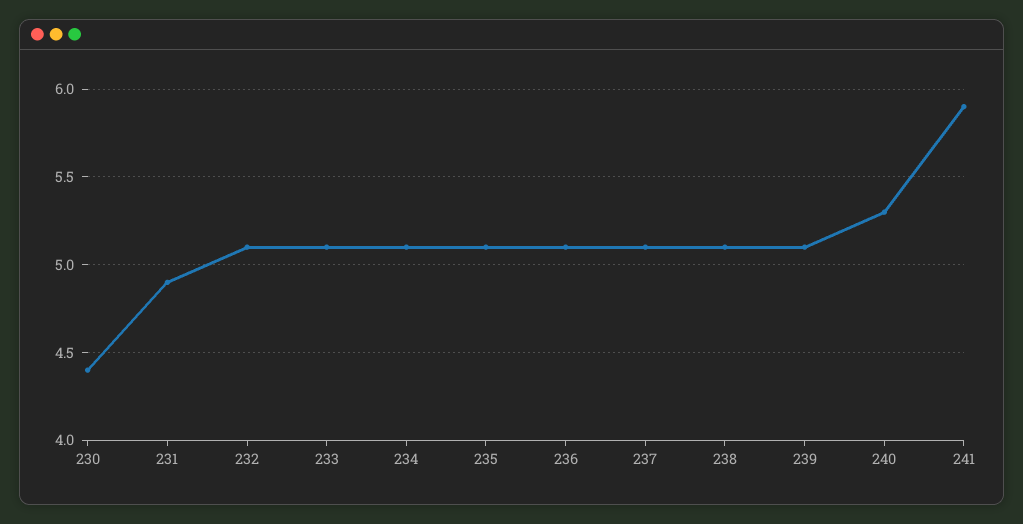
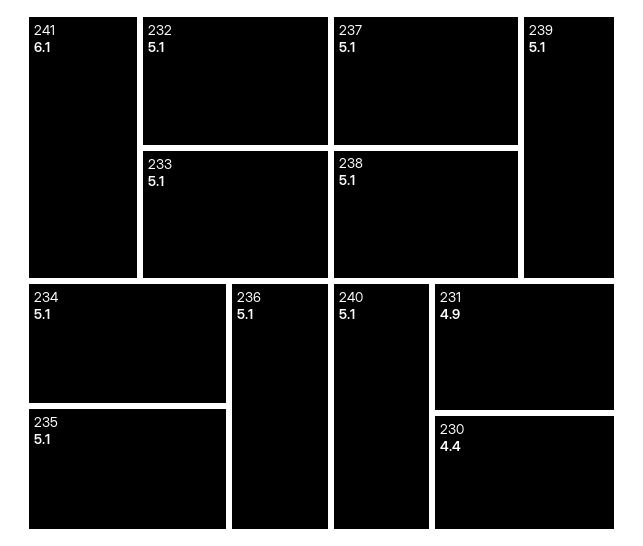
  {
    "230": 4.4,
    "231": 4.9,
    "232": 5.1,
    "233": 5.1,
    "234": 5.1,
    "235": 5.1,
    "236": 5.1,
    "237": 5.1,
    "238": 5.1,
    "239": 5.1,
-   "240": 5.3,
+   "240": 5.1,
-   "241": 5.9
+   "241": 6.1
  }

